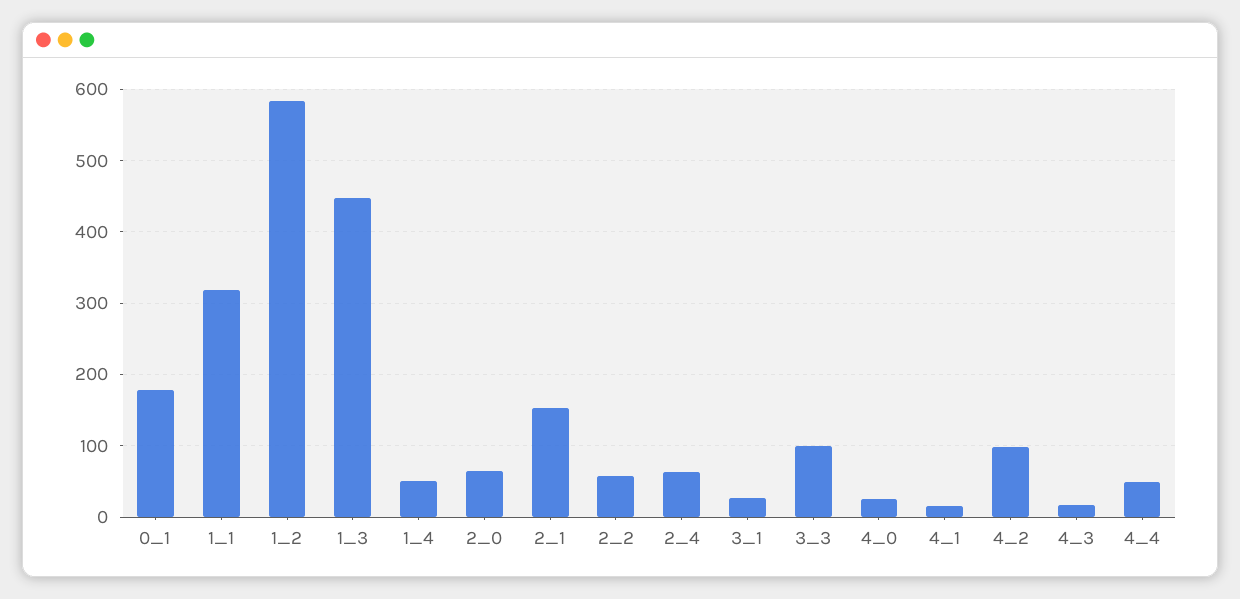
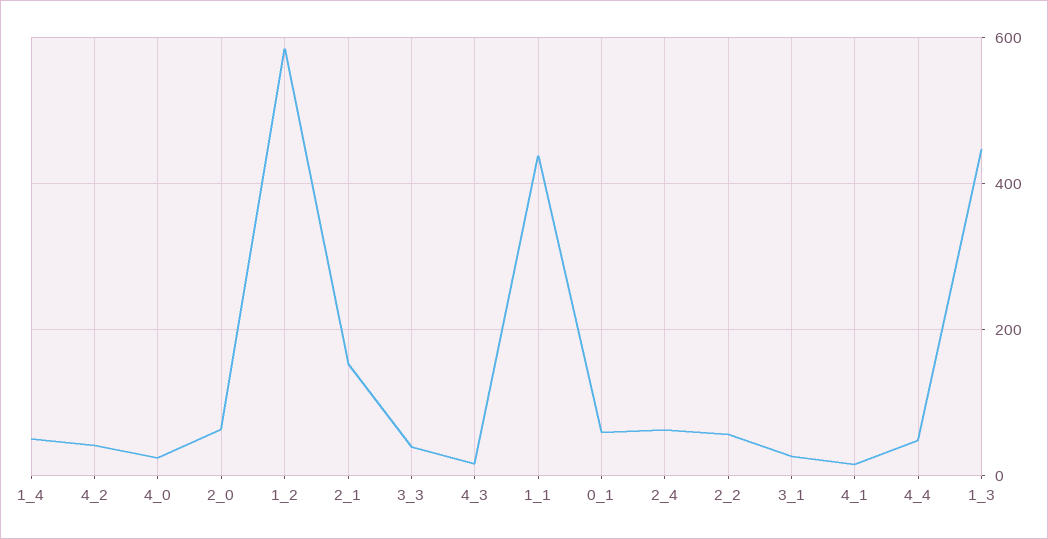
  {
-   "0_1": 180,
+   "0_1": 60,
-   "1_1": 320,
+   "1_1": 440,
    "1_2": 580,
    "1_3": 450,
    "1_4": 50,
    "2_0": 60,
    "2_1": 150,
    "2_2": 60,
    "2_4": 60,
    "3_1": 30,
-   "3_3": 100,
+   "3_3": 40,
    "4_0": 30,
    "4_1": 20,
-   "4_2": 100,
+   "4_2": 40,
    "4_3": 20,
    "4_4": 50
  }

